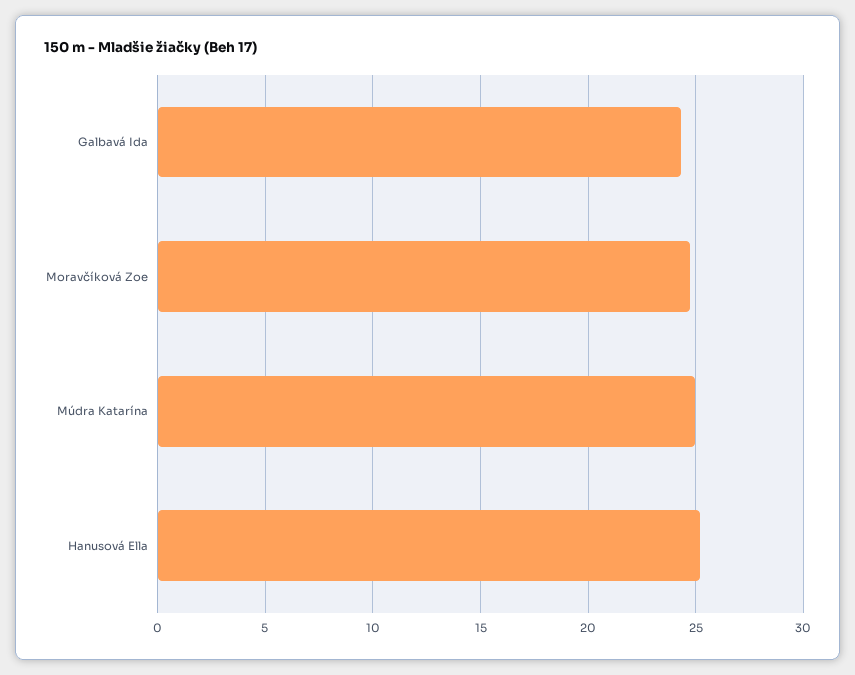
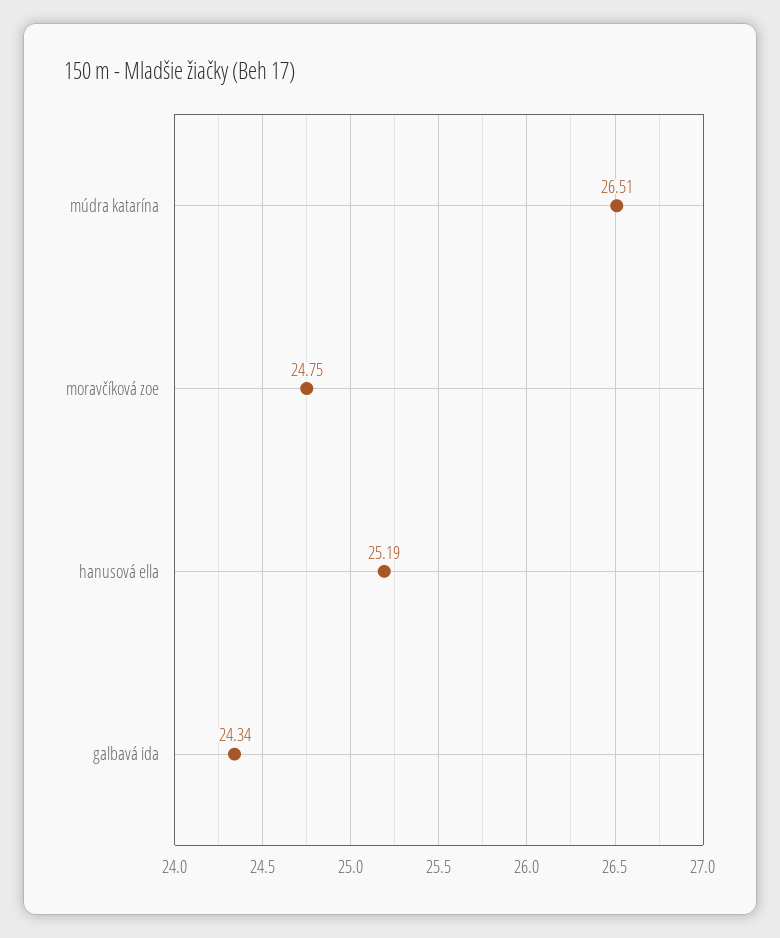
  {
    "Galbavá Ida": 24.34,
    "Moravčíková Zoe": 24.75,
-   "Múdra Katarína": 25,
+   "Múdra Katarína": 26.51,
    "Hanusová Ella": 25.19
  }

